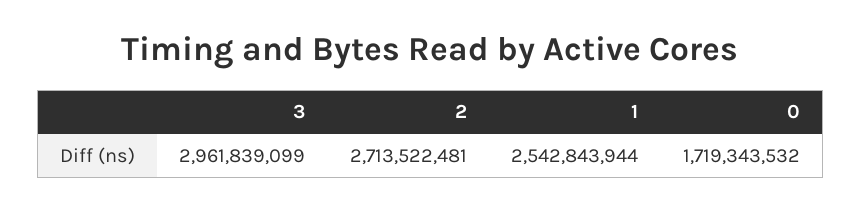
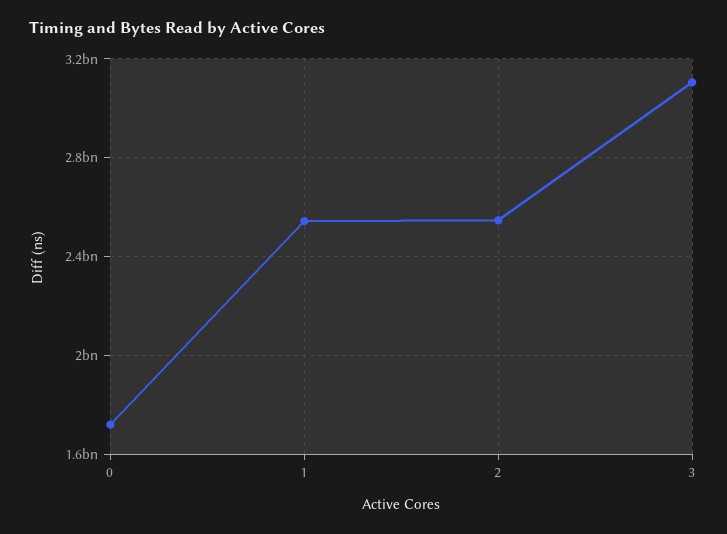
  {
-   "3": 2961839099,
+   "3": 3100000000,
-   "2": 2713522481,
+   "2": 2550000000,
    "1": 2542843944,
    "0": 1719343532
  }

